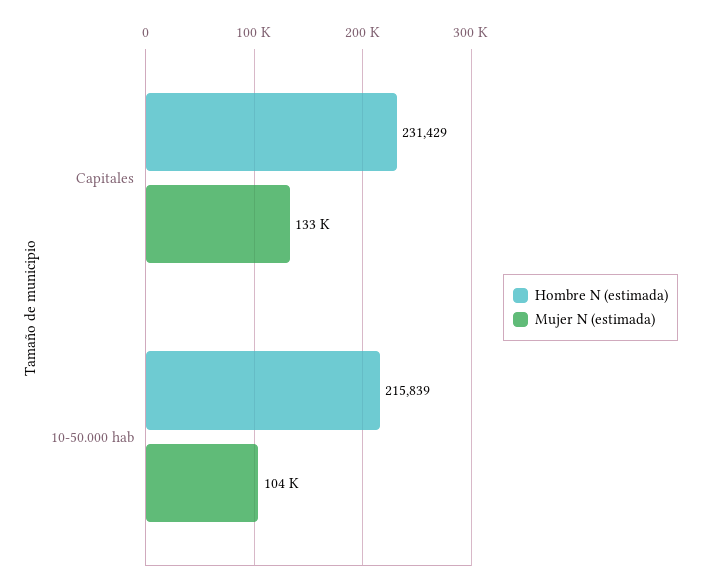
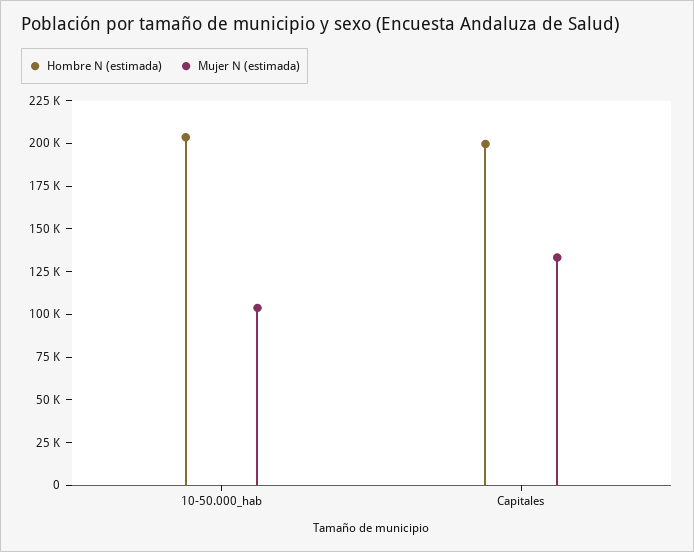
  {
    "Hombre N (estimada)": {
-     "Capitales": 231429,
+     "Capitales": 200000,
-     "10-50.000 hab": 215839
+     "10-50.000 hab": 205000
    },
    "Mujer N (estimada)": {
      "Capitales": 133000,
      "10-50.000 hab": 104000
    }
  }

